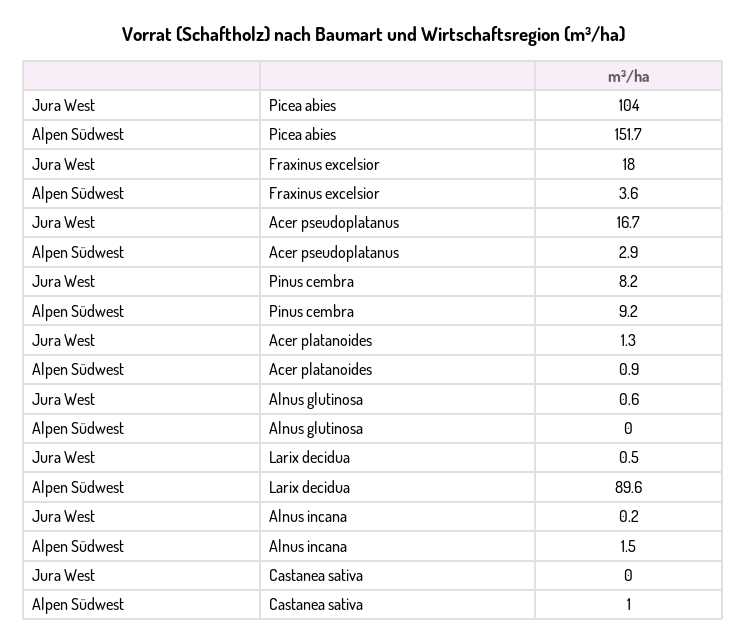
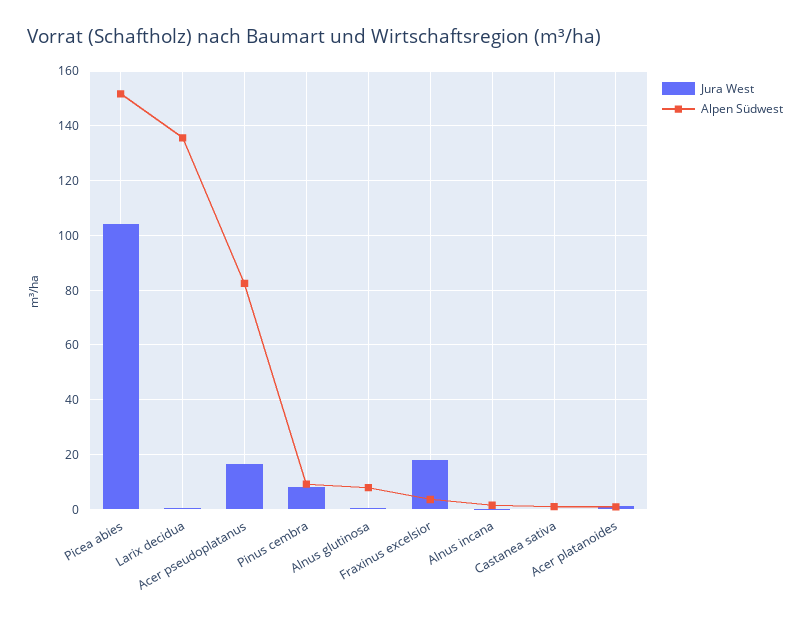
  {
    "Jura West": {
      "Picea abies": 104,
      "Fraxinus excelsior": 18,
      "Acer pseudoplatanus": 16.7,
      "Pinus cembra": 8.2,
      "Acer platanoides": 1.3,
      "Alnus glutinosa": 0.6,
      "Larix decidua": 0.5,
      "Alnus incana": 0.2,
      "Castanea sativa": 0
    },
    "Alpen Südwest": {
      "Picea abies": 151.7,
      "Fraxinus excelsior": 3.6,
-     "Acer pseudoplatanus": 2.9,
+     "Acer pseudoplatanus": 82.5,
      "Pinus cembra": 9.2,
      "Acer platanoides": 0.9,
-     "Alnus glutinosa": 0,
+     "Alnus glutinosa": 7.5,
-     "Larix decidua": 89.6,
+     "Larix decidua": 135,
      "Alnus incana": 1.5,
      "Castanea sativa": 1
    }
  }

